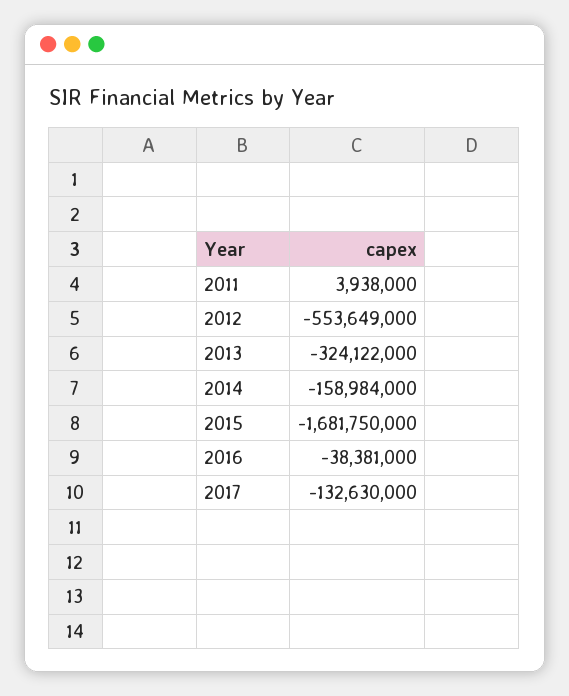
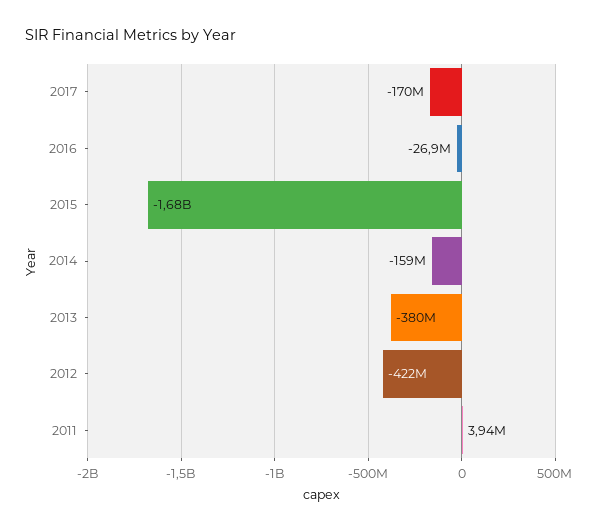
  {
    "2011": 3938000,
-   "2012": -553649000,
+   "2012": -422000000,
-   "2013": -324122000,
+   "2013": -380000000,
    "2014": -158984000,
    "2015": -1681750000,
-   "2016": -38381000,
+   "2016": -26900000,
-   "2017": -132630000
+   "2017": -170000000
  }

